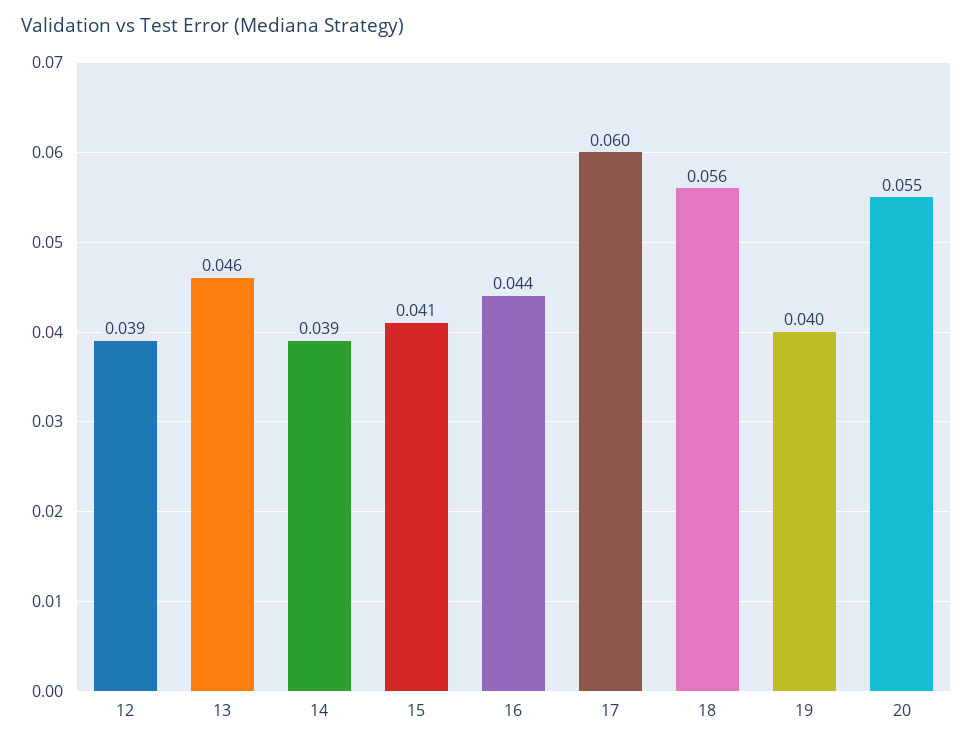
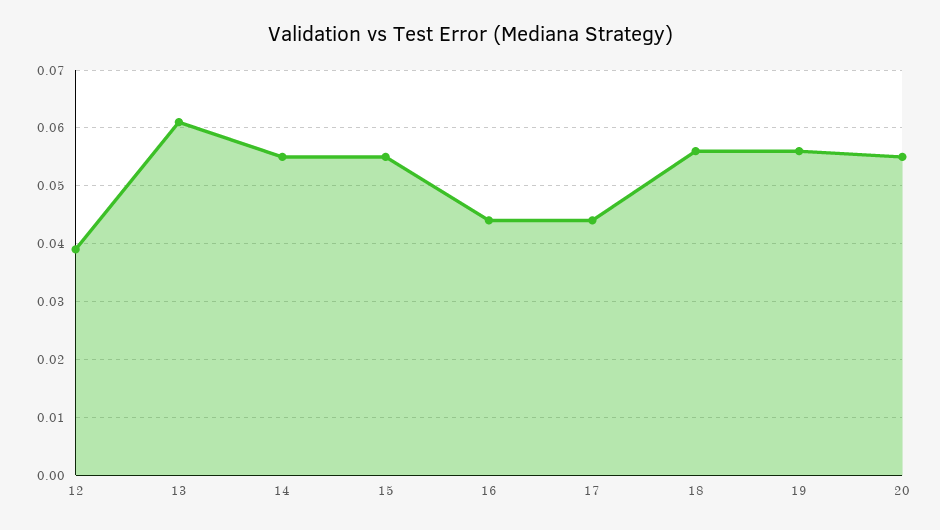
  {
    "12": 0.039,
-   "13": 0.046,
+   "13": 0.06,
-   "14": 0.039,
+   "14": 0.055,
-   "15": 0.041,
+   "15": 0.055,
    "16": 0.044,
-   "17": 0.06,
+   "17": 0.045,
    "18": 0.056,
-   "19": 0.04,
+   "19": 0.055,
    "20": 0.055
  }

